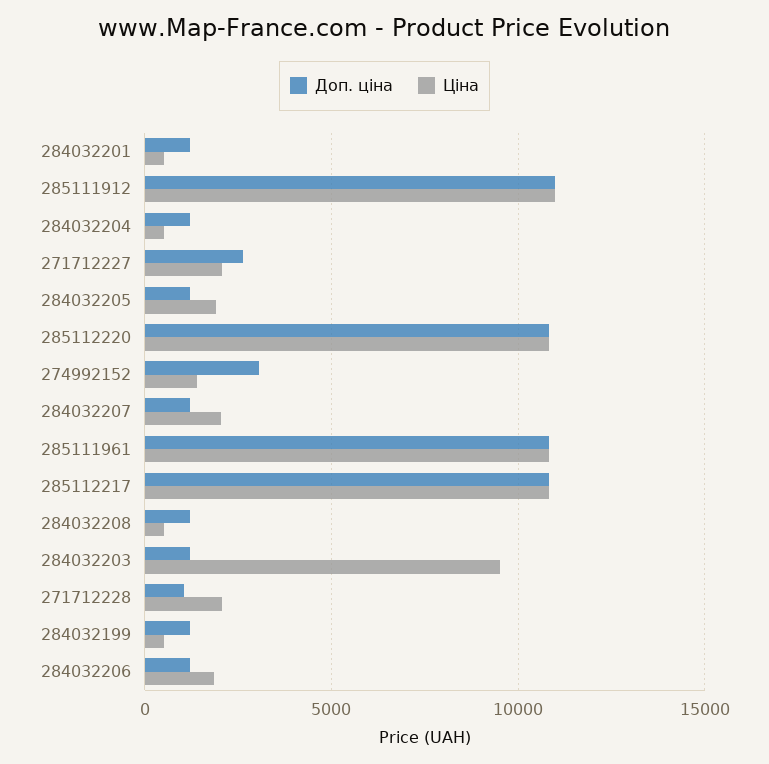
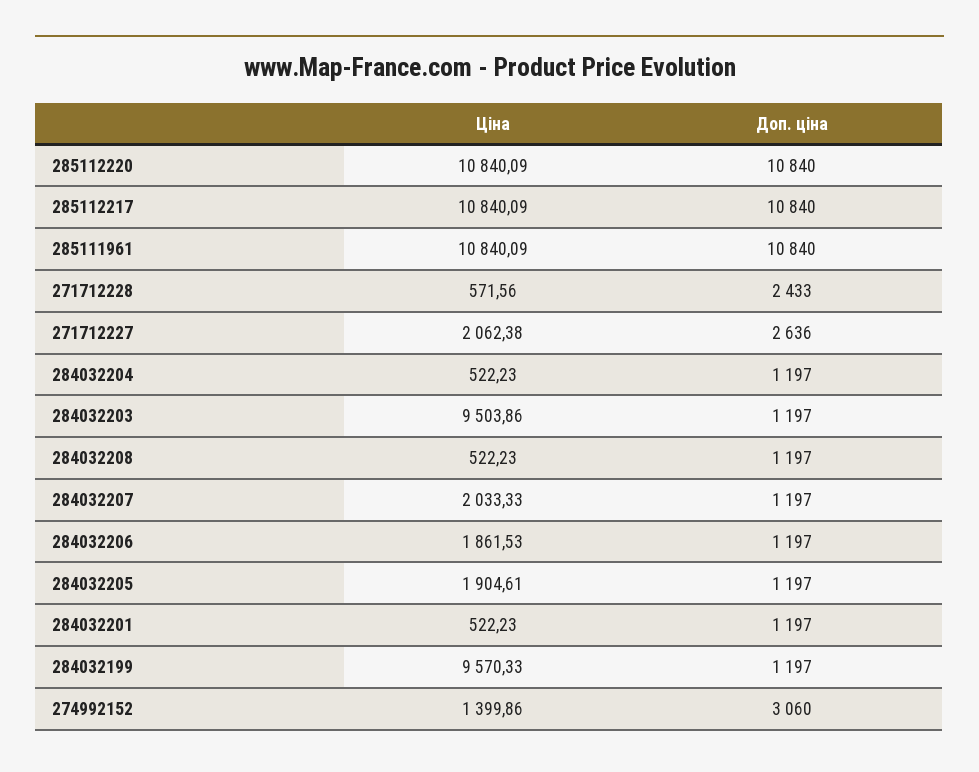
  {
    "Доп. ціна": {
      "284032201": 1197,
-     "285111912": 11000,
      "284032204": 1197,
      "271712227": 2636,
      "284032205": 1197,
      "285112220": 10840,
      "274992152": 3060,
      "284032207": 1197,
      "285111961": 10840,
      "285112217": 10840,
      "284032208": 1197,
      "284032203": 1197,
-     "271712228": 1000,
+     "271712228": 2433,
      "284032199": 1197,
      "284032206": 1197
    },
    "Ціна": {
      "284032201": 522.23,
-     "285111912": 11000,
      "284032204": 522.23,
      "271712227": 2062.38,
      "284032205": 1904.61,
      "285112220": 10840.09,
      "274992152": 1399.86,
      "284032207": 2033.33,
      "285111961": 10840.09,
      "285112217": 10840.09,
      "284032208": 522.23,
      "284032203": 9503.86,
-     "271712228": 2000,
+     "271712228": 571.56,
-     "284032199": 500,
+     "284032199": 9570.33,
      "284032206": 1861.53
    }
  }

